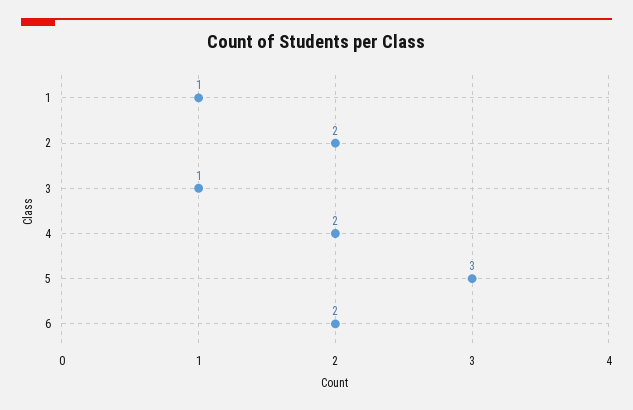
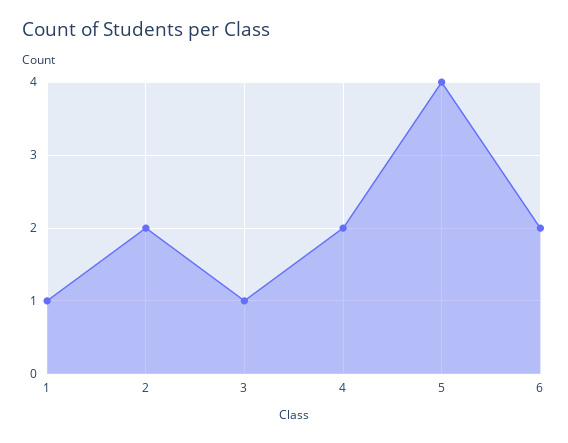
  {
    "1": 1,
    "2": 2,
    "3": 1,
    "4": 2,
-   "5": 3,
+   "5": 4,
    "6": 2
  }

